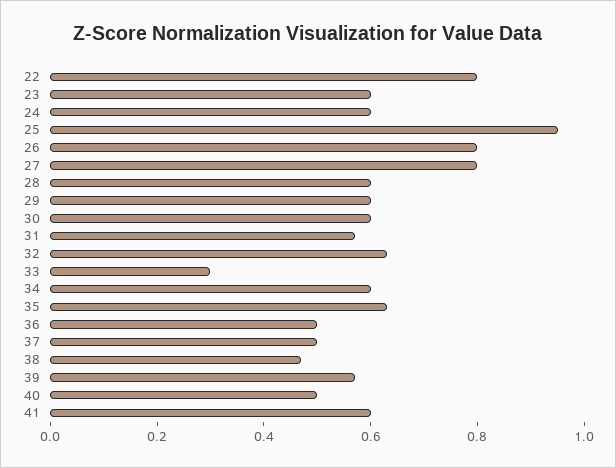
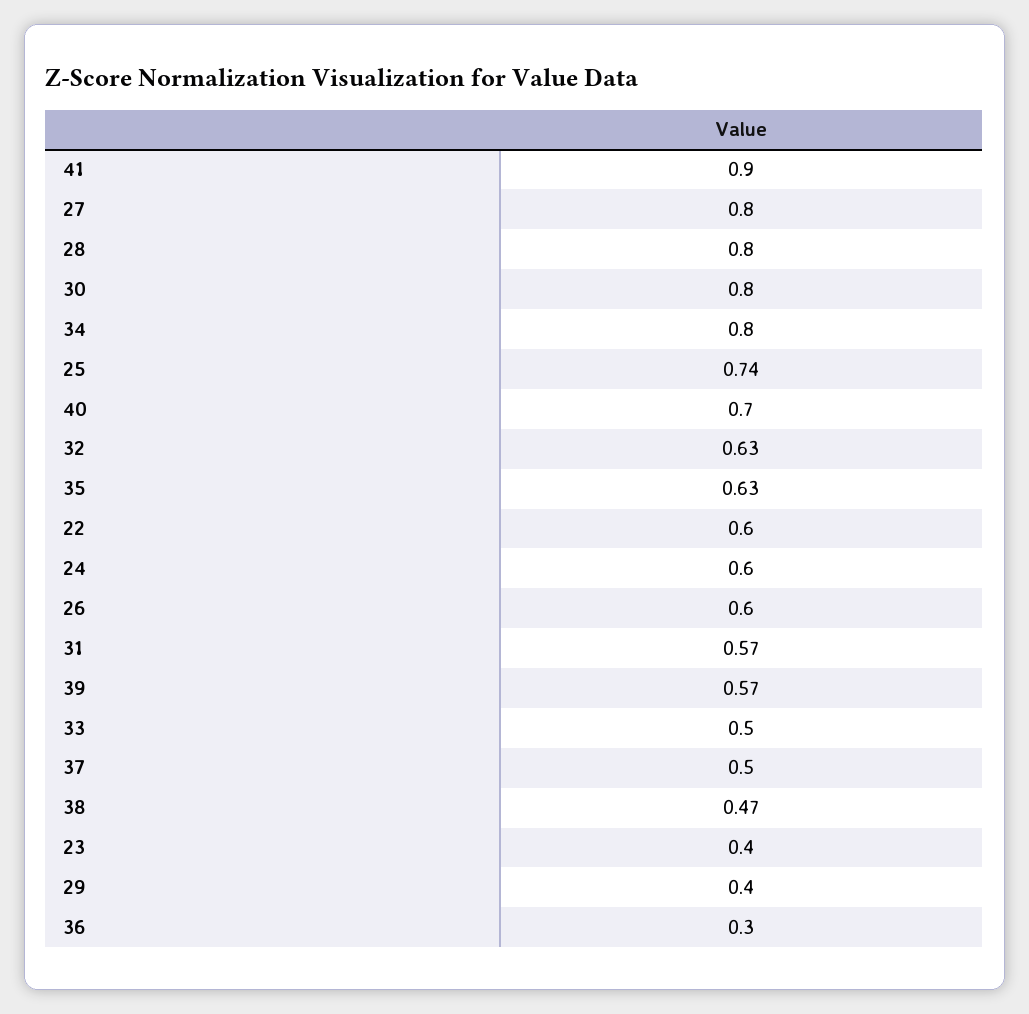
  {
-   "22": 0.8,
+   "22": 0.6,
-   "23": 0.6,
+   "23": 0.4,
    "24": 0.6,
-   "25": 0.95,
+   "25": 0.74,
-   "26": 0.8,
+   "26": 0.6,
    "27": 0.8,
-   "28": 0.6,
+   "28": 0.8,
-   "29": 0.6,
+   "29": 0.4,
-   "30": 0.6,
+   "30": 0.8,
    "31": 0.57,
    "32": 0.63,
-   "33": 0.3,
+   "33": 0.5,
-   "34": 0.6,
+   "34": 0.8,
    "35": 0.63,
-   "36": 0.5,
+   "36": 0.3,
    "37": 0.5,
    "38": 0.47,
    "39": 0.57,
-   "40": 0.5,
+   "40": 0.7,
-   "41": 0.6
+   "41": 0.9
  }

